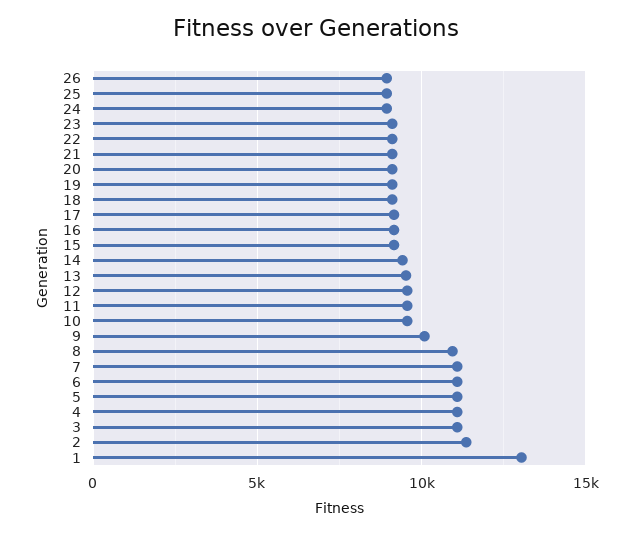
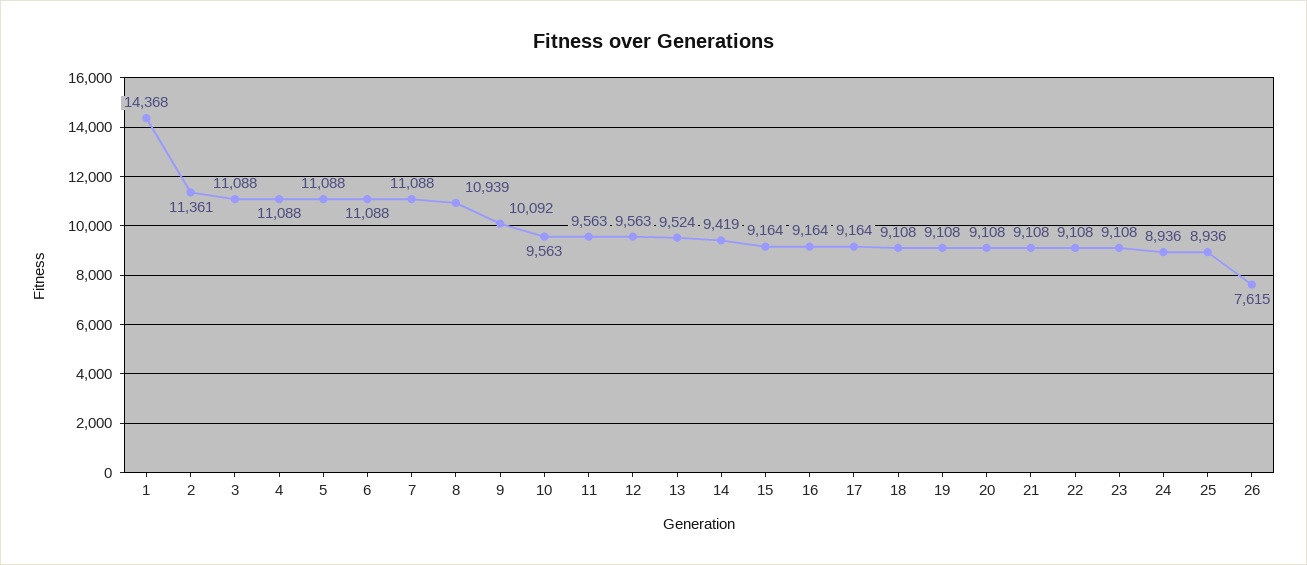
  {
-   "26": 9000,
+   "26": 7615,
    "25": 8936,
    "24": 8936,
    "23": 9108,
    "22": 9108,
    "21": 9108,
    "20": 9108,
    "19": 9108,
    "18": 9108,
    "17": 9164,
    "16": 9164,
    "15": 9164,
    "14": 9419,
    "13": 9524,
    "12": 9563,
    "11": 9563,
    "10": 9563,
    "9": 10092,
    "8": 10939,
    "7": 11088,
    "6": 11088,
    "5": 11088,
    "4": 11088,
    "3": 11088,
    "2": 11361,
-   "1": 13000
+   "1": 14368
  }

